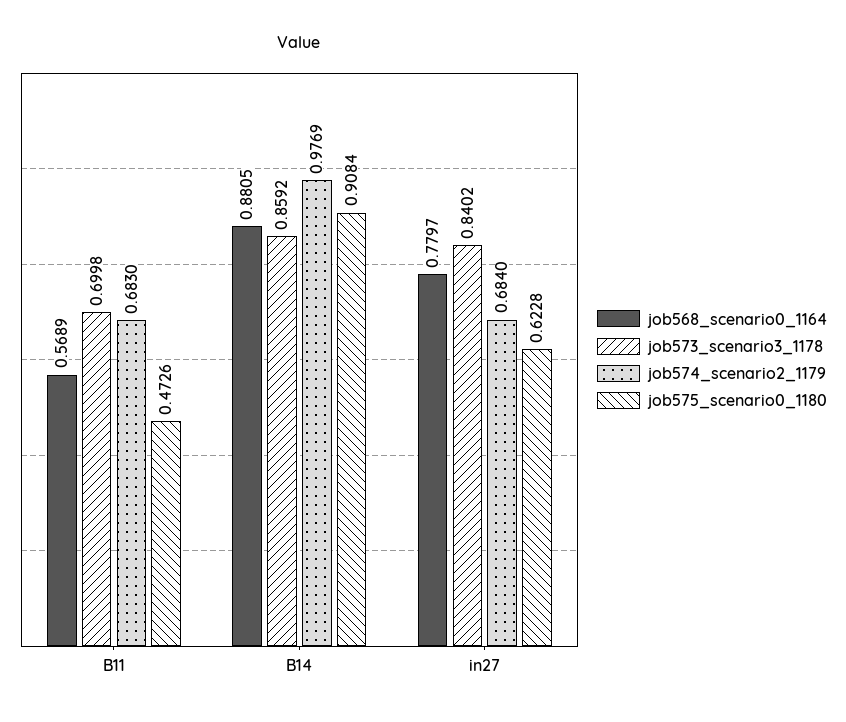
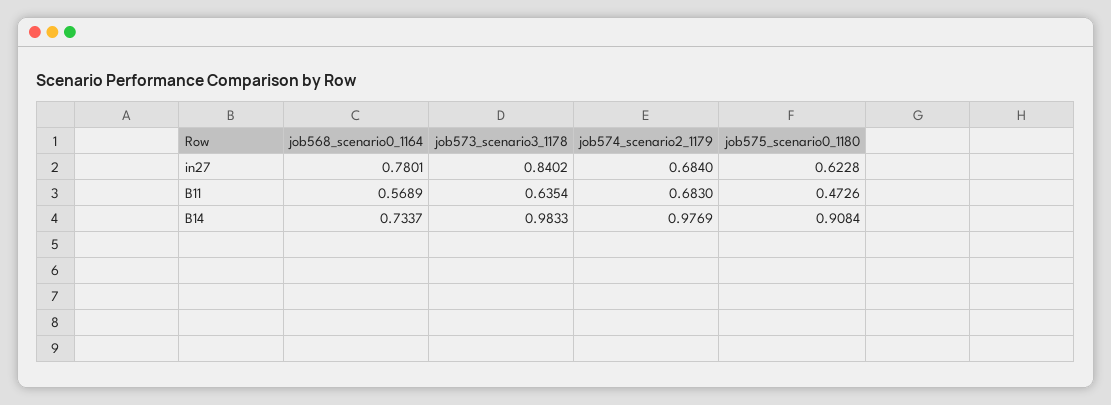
  {
    "job568_scenario0_1164": {
      "B11": 0.5689,
-     "B14": 0.8805,
+     "B14": 0.7337,
-     "in27": 0.7797
+     "in27": 0.7801
    },
    "job573_scenario3_1178": {
-     "B11": 0.6998,
+     "B11": 0.6354,
-     "B14": 0.8592,
+     "B14": 0.9833,
      "in27": 0.8402
    },
    "job574_scenario2_1179": {
      "B11": 0.683,
      "B14": 0.9769,
      "in27": 0.684
    },
    "job575_scenario0_1180": {
      "B11": 0.4726,
      "B14": 0.9084,
      "in27": 0.6228
    }
  }

